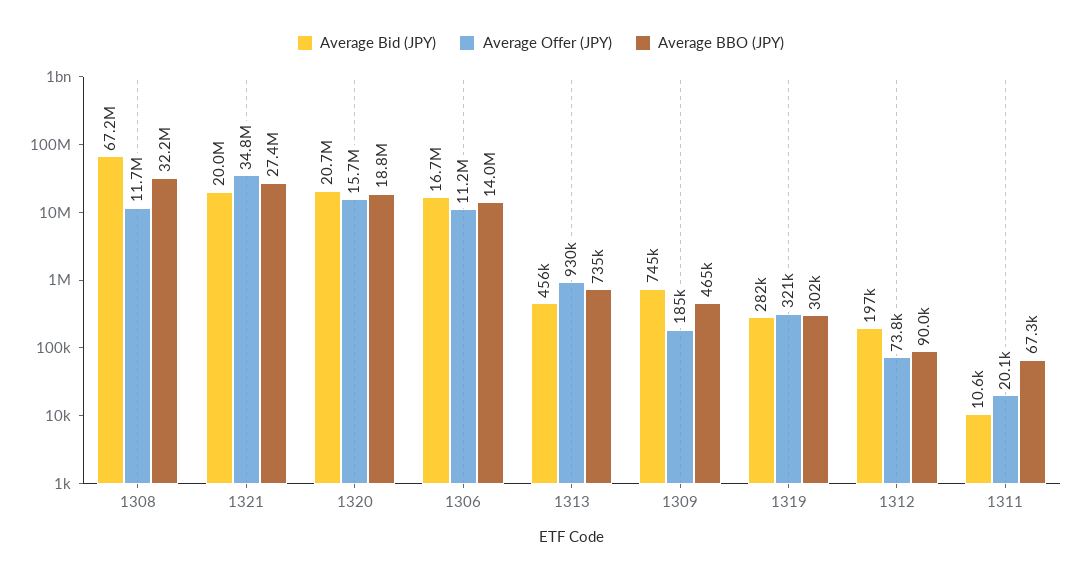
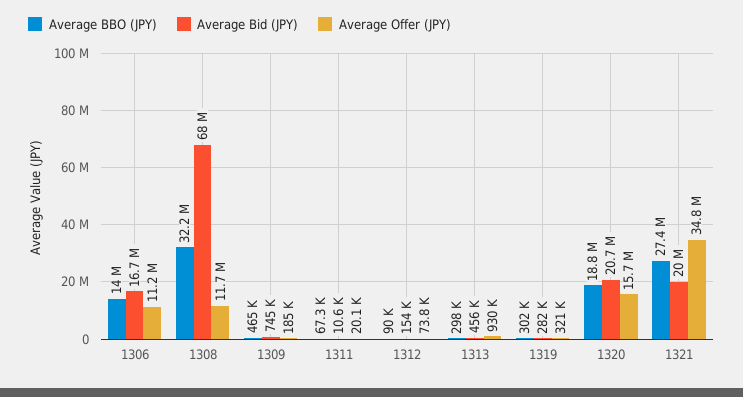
  {
    "Average Bid (JPY)": {
-     "1308": 67200000,
+     "1308": 68000000,
      "1321": 20000000,
      "1320": 20700000,
      "1306": 16700000,
      "1313": 456000,
      "1309": 745000,
      "1319": 282000,
-     "1312": 197000,
+     "1312": 154000,
      "1311": 10600
    },
    "Average Offer (JPY)": {
      "1308": 11700000,
      "1321": 34800000,
      "1320": 15700000,
      "1306": 11200000,
      "1313": 930000,
      "1309": 185000,
      "1319": 321000,
      "1312": 73800,
      "1311": 20100
    },
    "Average BBO (JPY)": {
      "1308": 32200000,
      "1321": 27400000,
      "1320": 18800000,
      "1306": 14000000,
-     "1313": 735000,
+     "1313": 298000,
      "1309": 465000,
      "1319": 302000,
      "1312": 90000,
      "1311": 67300
    }
  }

